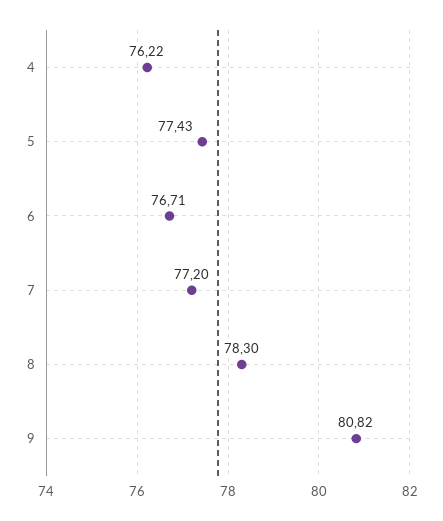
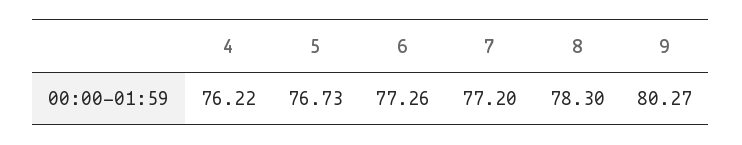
  {
    "4": 76.22,
-   "5": 77.43,
+   "5": 76.73,
-   "6": 76.71,
+   "6": 77.26,
    "7": 77.2,
    "8": 78.3,
-   "9": 80.82
+   "9": 80.27
  }

